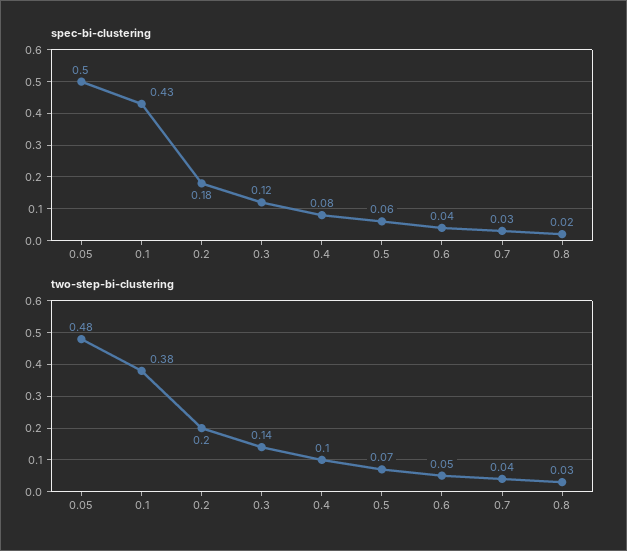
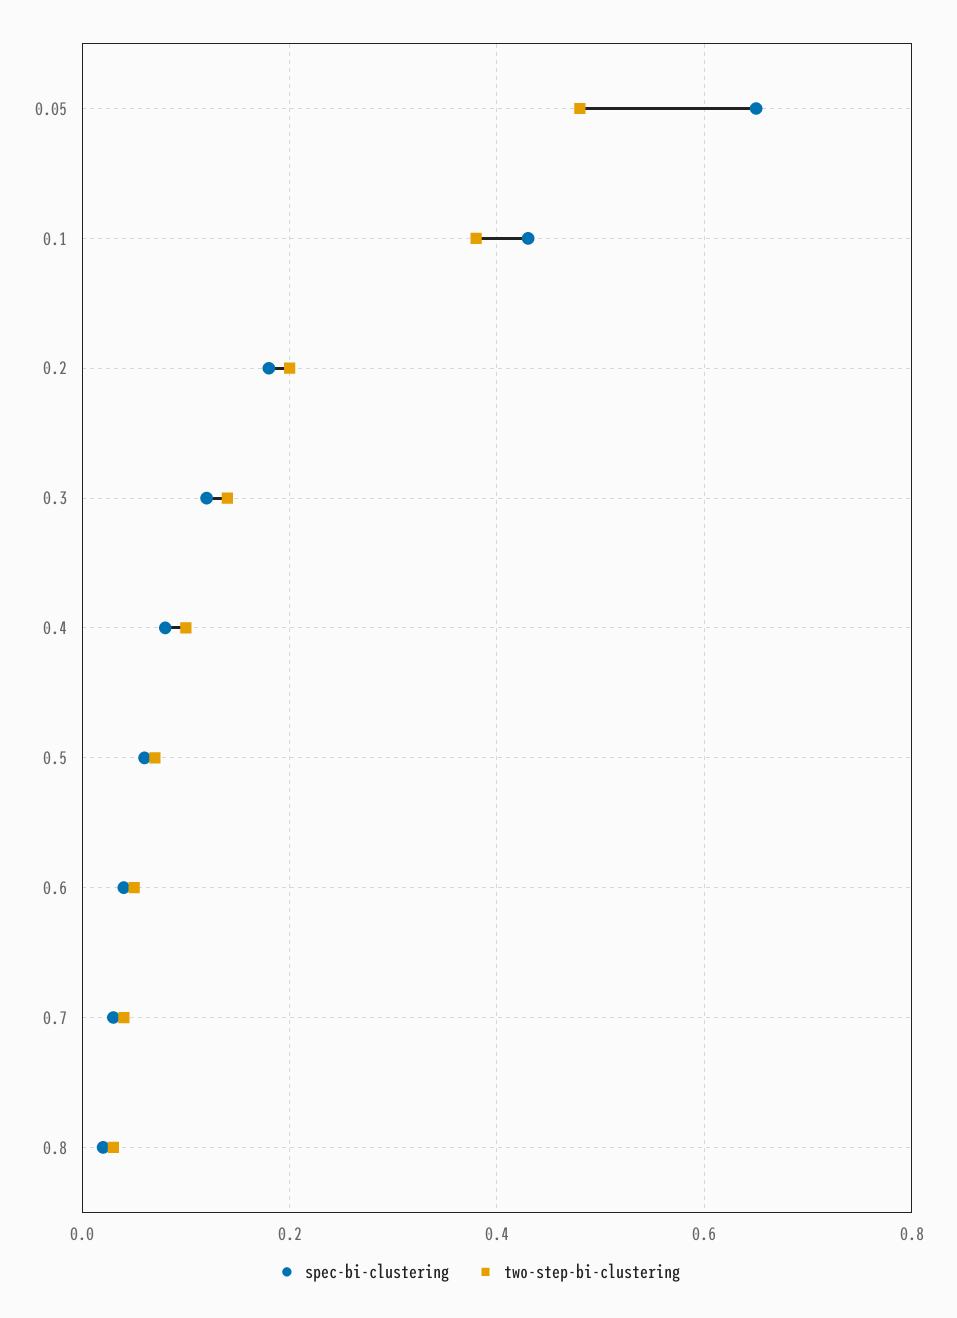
  {
    "spec-bi-clustering": {
-     "0.05": 0.5,
+     "0.05": 0.65,
      "0.1": 0.43,
      "0.2": 0.18,
      "0.3": 0.12,
      "0.4": 0.08,
      "0.5": 0.06,
      "0.6": 0.04,
      "0.7": 0.03,
      "0.8": 0.02
    },
    "two-step-bi-clustering": {
      "0.05": 0.48,
      "0.1": 0.38,
      "0.2": 0.2,
      "0.3": 0.14,
      "0.4": 0.1,
      "0.5": 0.07,
      "0.6": 0.05,
      "0.7": 0.04,
      "0.8": 0.03
    }
  }

